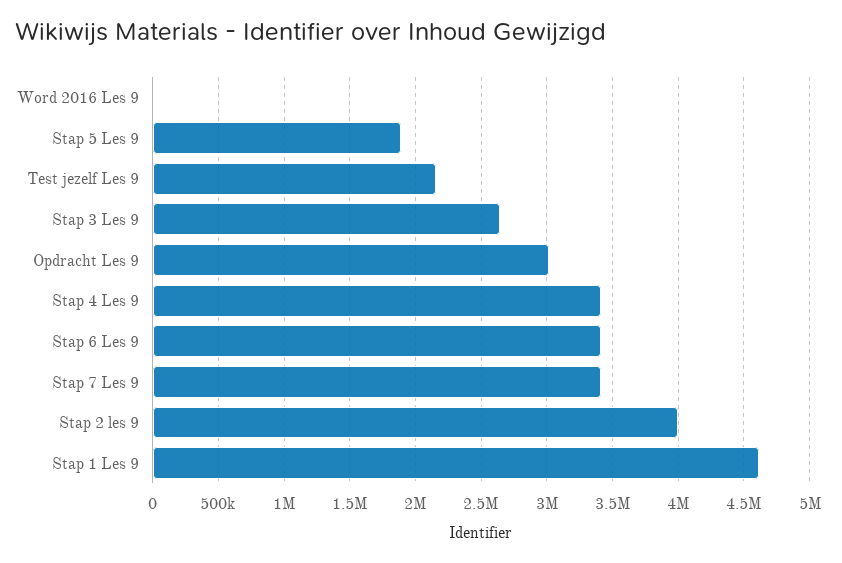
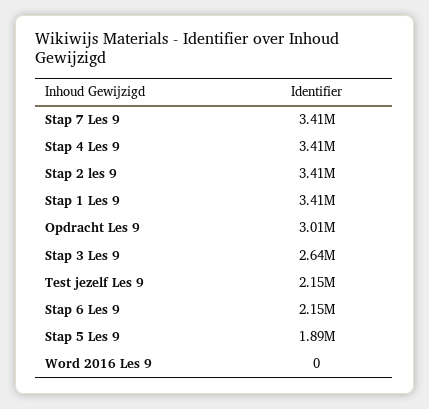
  {
    "Word 2016 Les 9": 0,
    "Stap 5 Les 9": 1890000,
    "Test jezelf Les 9": 2150000,
    "Stap 3 Les 9": 2640000,
    "Opdracht Les 9": 3010000,
    "Stap 4 Les 9": 3410000,
-   "Stap 6 Les 9": 3400000,
+   "Stap 6 Les 9": 2150000,
    "Stap 7 Les 9": 3410000,
-   "Stap 2 les 9": 4000000,
+   "Stap 2 les 9": 3410000,
-   "Stap 1 Les 9": 4600000
+   "Stap 1 Les 9": 3410000
  }

